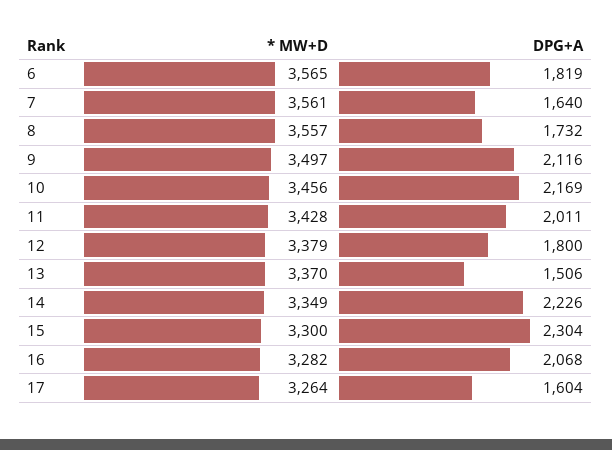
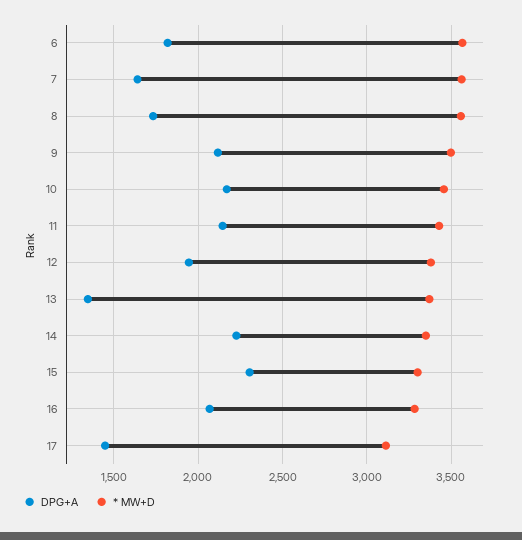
  {
    "* MW+D": {
      "6": 3565,
      "7": 3561,
      "8": 3557,
      "9": 3497,
      "10": 3456,
      "11": 3428,
      "12": 3379,
      "13": 3370,
      "14": 3349,
      "15": 3300,
      "16": 3282,
-     "17": 3264
+     "17": 3100
    },
    "DPG+A": {
      "6": 1819,
      "7": 1640,
      "8": 1732,
      "9": 2116,
      "10": 2169,
-     "11": 2011,
+     "11": 2150,
-     "12": 1800,
+     "12": 1950,
-     "13": 1506,
+     "13": 1350,
      "14": 2226,
      "15": 2304,
      "16": 2068,
-     "17": 1604
+     "17": 1450
    }
  }

